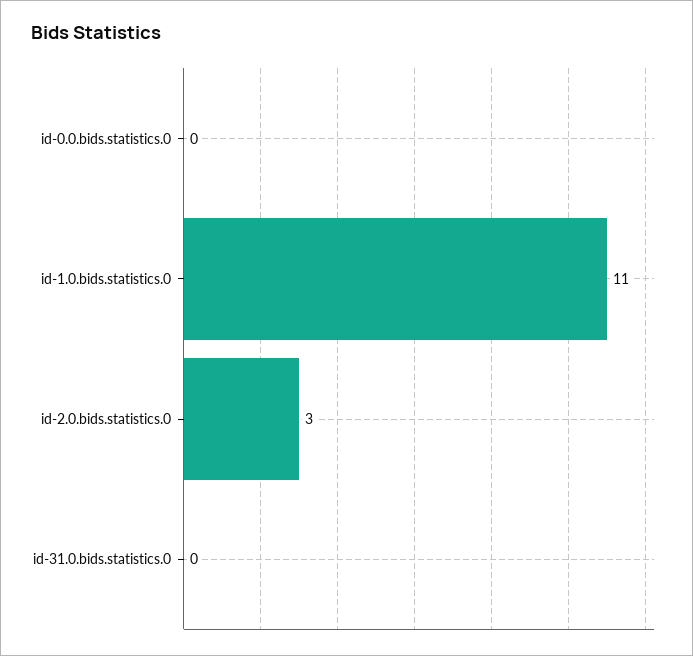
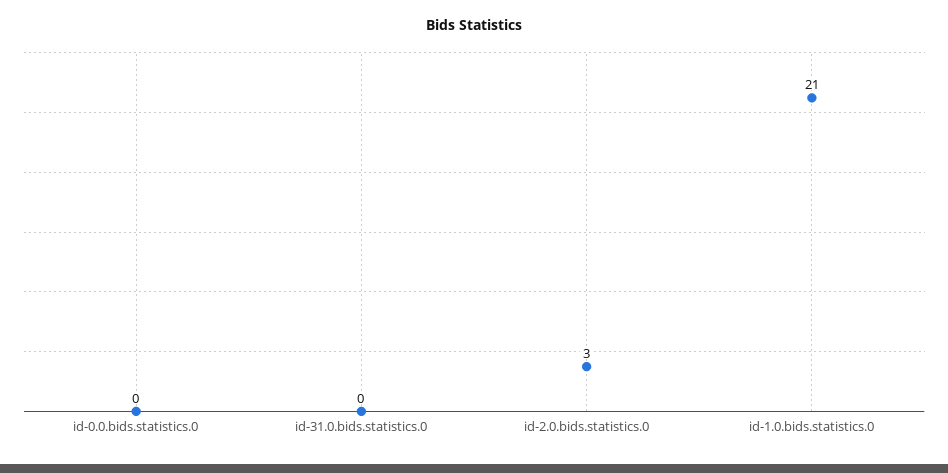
  {
    "id-0.0.bids.statistics.0": 0,
-   "id-1.0.bids.statistics.0": 11,
+   "id-1.0.bids.statistics.0": 21,
    "id-2.0.bids.statistics.0": 3,
    "id-31.0.bids.statistics.0": 0
  }

